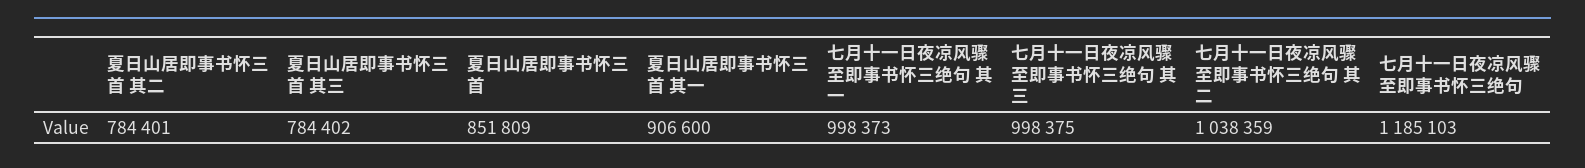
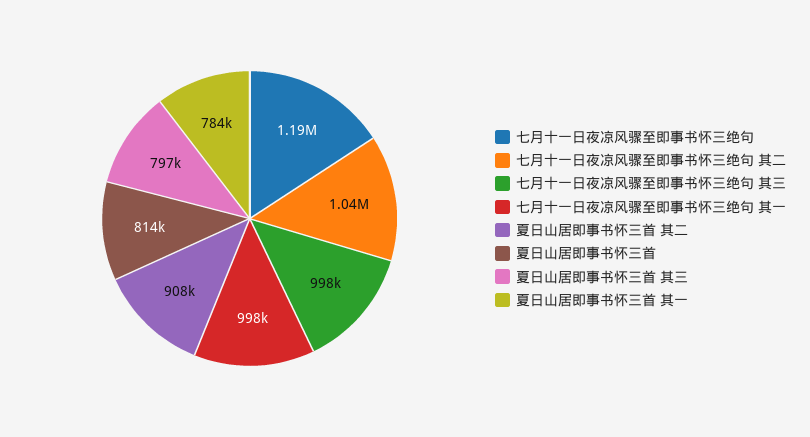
  {
-   "夏日山居即事书怀三首 其二": 784401,
+   "夏日山居即事书怀三首 其二": 908000,
-   "夏日山居即事书怀三首 其三": 784402,
+   "夏日山居即事书怀三首 其三": 797000,
-   "夏日山居即事书怀三首": 851809,
+   "夏日山居即事书怀三首": 814000,
-   "夏日山居即事书怀三首 其一": 906600,
+   "夏日山居即事书怀三首 其一": 784000,
    "七月十一日夜凉风骤至即事书怀三绝句 其一": 998373,
    "七月十一日夜凉风骤至即事书怀三绝句 其三": 998375,
    "七月十一日夜凉风骤至即事书怀三绝句 其二": 1038359,
    "七月十一日夜凉风骤至即事书怀三绝句": 1185103
  }

